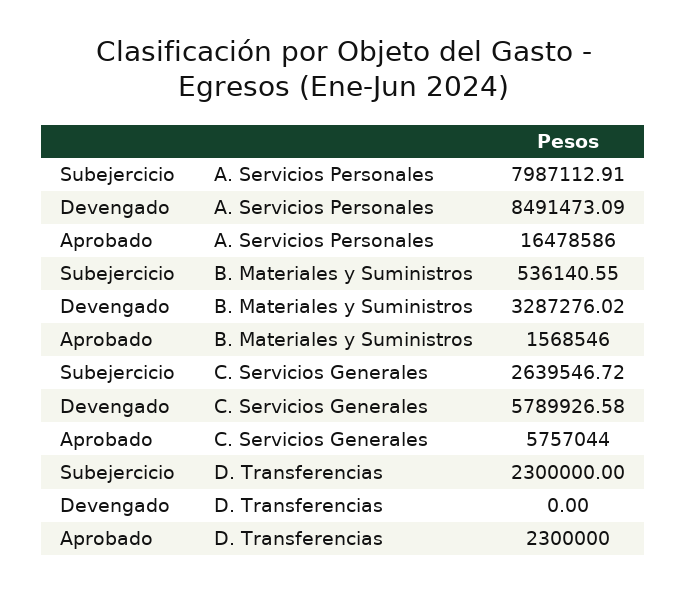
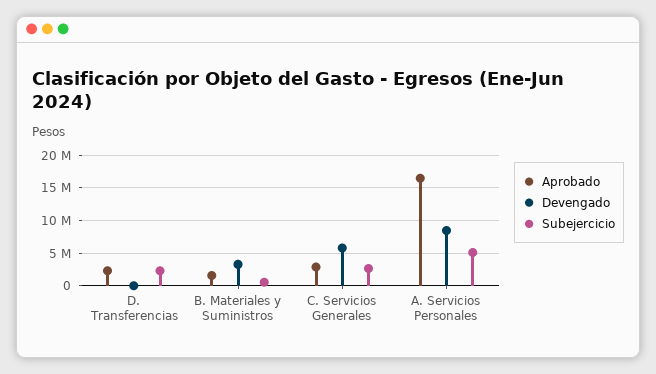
  {
    "Subejercicio": {
-     "A. Servicios Personales": 7987112.91,
+     "A. Servicios Personales": 5000000,
      "B. Materiales y Suministros": 536140.55,
      "C. Servicios Generales": 2639546.72,
      "D. Transferencias": 2300000
    },
    "Devengado": {
      "A. Servicios Personales": 8491473.09,
      "B. Materiales y Suministros": 3287276.02,
      "C. Servicios Generales": 5789926.58,
      "D. Transferencias": 0
    },
    "Aprobado": {
      "A. Servicios Personales": 16478586,
      "B. Materiales y Suministros": 1568546,
-     "C. Servicios Generales": 5757044,
+     "C. Servicios Generales": 3000000,
      "D. Transferencias": 2300000
    }
  }

